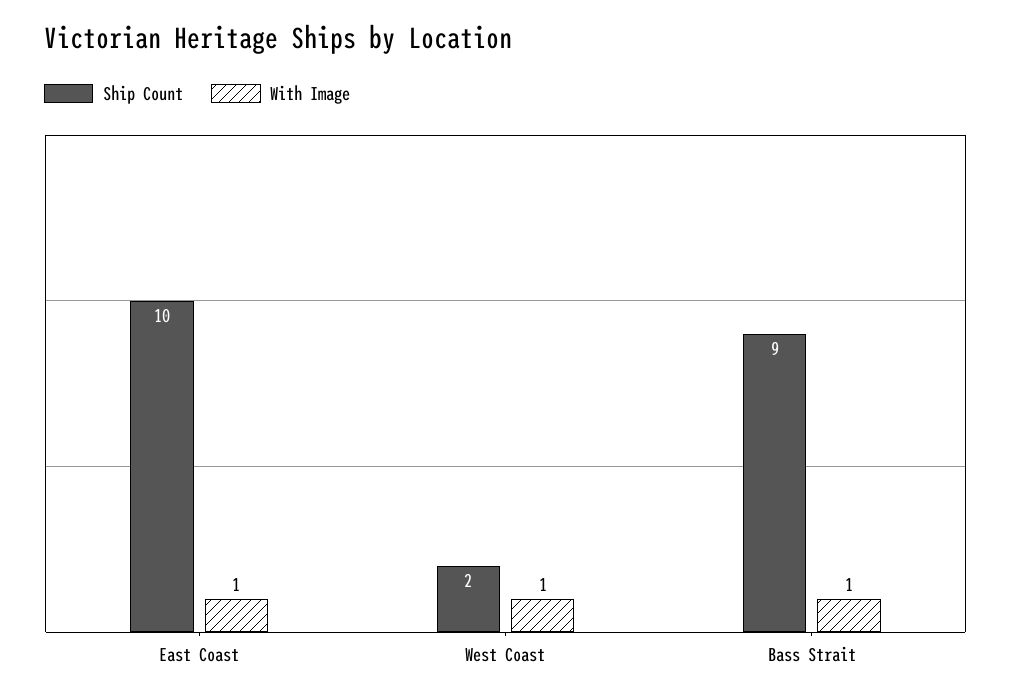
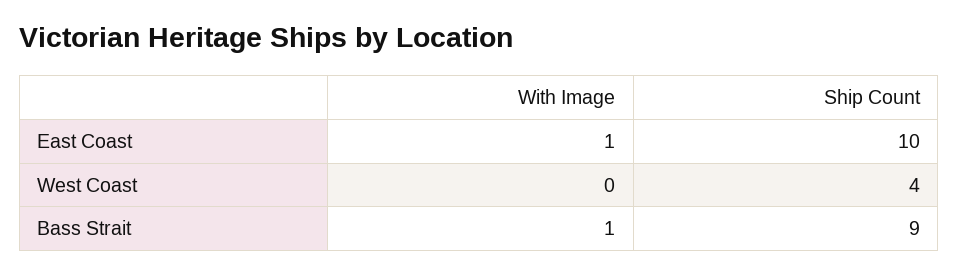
  {
    "Ship Count": {
      "East Coast": 10,
-     "West Coast": 2,
+     "West Coast": 4,
      "Bass Strait": 9
    },
    "With Image": {
      "East Coast": 1,
-     "West Coast": 1,
+     "West Coast": 0,
      "Bass Strait": 1
    }
  }

